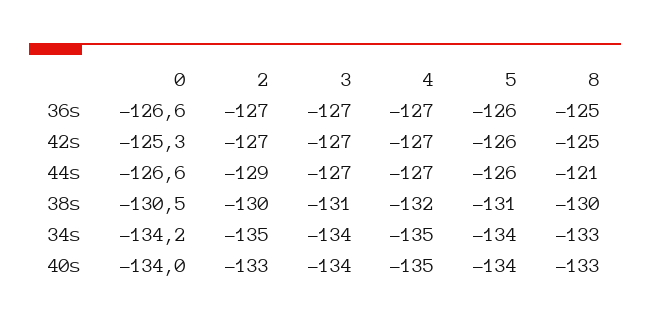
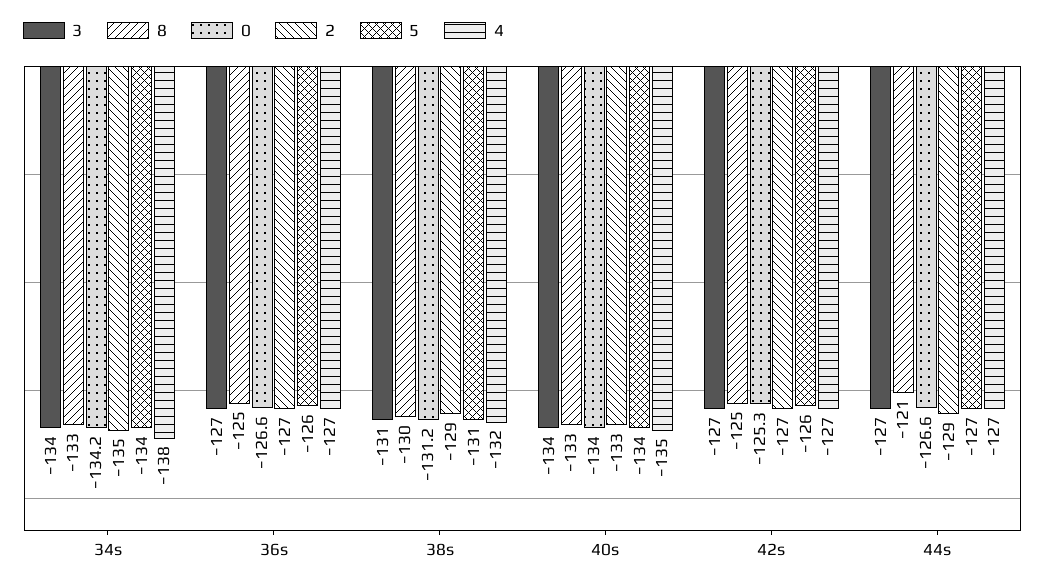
  {
    "0": {
      "36s": -126.6,
      "42s": -125.3,
      "44s": -126.6,
-     "38s": -130.5,
+     "38s": -131.2,
      "34s": -134.2,
      "40s": -134
    },
    "2": {
      "36s": -127,
      "42s": -127,
      "44s": -129,
-     "38s": -130,
+     "38s": -129,
      "34s": -135,
      "40s": -133
    },
    "3": {
      "36s": -127,
      "42s": -127,
      "44s": -127,
      "38s": -131,
      "34s": -134,
      "40s": -134
    },
    "4": {
      "36s": -127,
      "42s": -127,
      "44s": -127,
      "38s": -132,
-     "34s": -135,
+     "34s": -138,
      "40s": -135
    },
    "5": {
      "36s": -126,
      "42s": -126,
-     "44s": -126,
+     "44s": -127,
      "38s": -131,
      "34s": -134,
      "40s": -134
    },
    "8": {
      "36s": -125,
      "42s": -125,
      "44s": -121,
      "38s": -130,
      "34s": -133,
      "40s": -133
    }
  }

